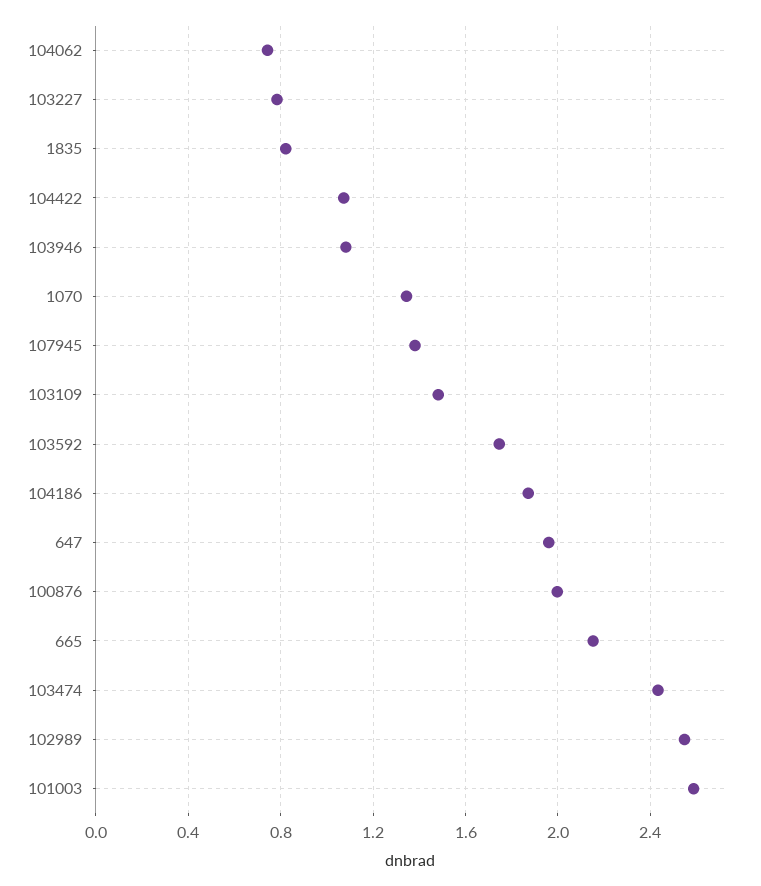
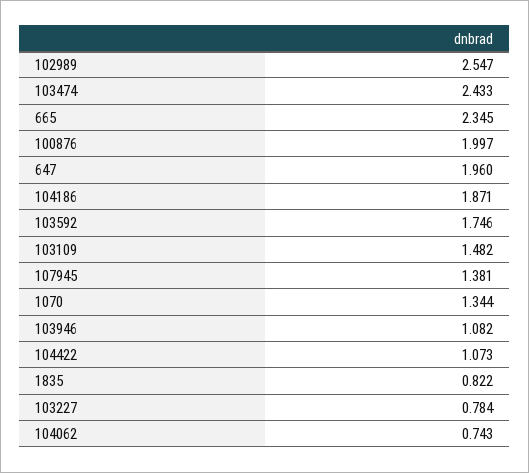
  {
    "104062": 0.743,
    "103227": 0.784,
    "1835": 0.822,
    "104422": 1.073,
    "103946": 1.082,
    "1070": 1.344,
    "107945": 1.381,
    "103109": 1.482,
    "103592": 1.746,
    "104186": 1.871,
    "647": 1.96,
    "100876": 1.997,
-   "665": 2.15,
+   "665": 2.345,
    "103474": 2.433,
-   "102989": 2.547,
+   "102989": 2.547
-   "101003": 2.6
  }

